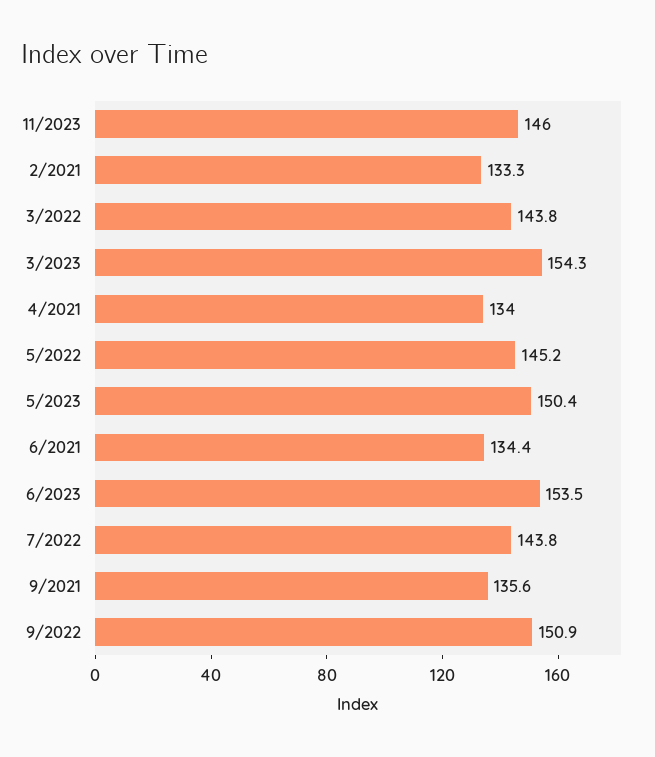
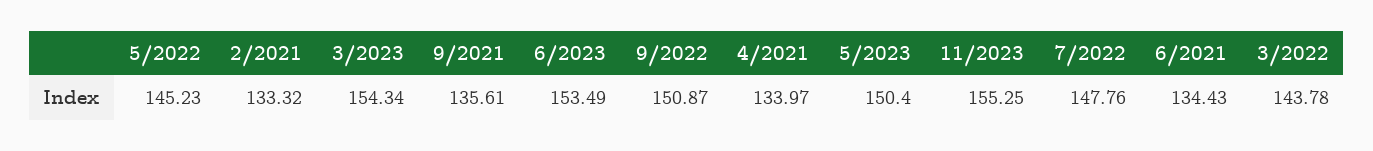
  {
-   "11/2023": 146,
+   "11/2023": 155.25,
    "2/2021": 133.32,
    "3/2022": 143.78,
    "3/2023": 154.34,
    "4/2021": 133.97,
    "5/2022": 145.23,
    "5/2023": 150.4,
    "6/2021": 134.43,
    "6/2023": 153.49,
-   "7/2022": 143.8,
+   "7/2022": 147.76,
    "9/2021": 135.61,
    "9/2022": 150.87
  }

